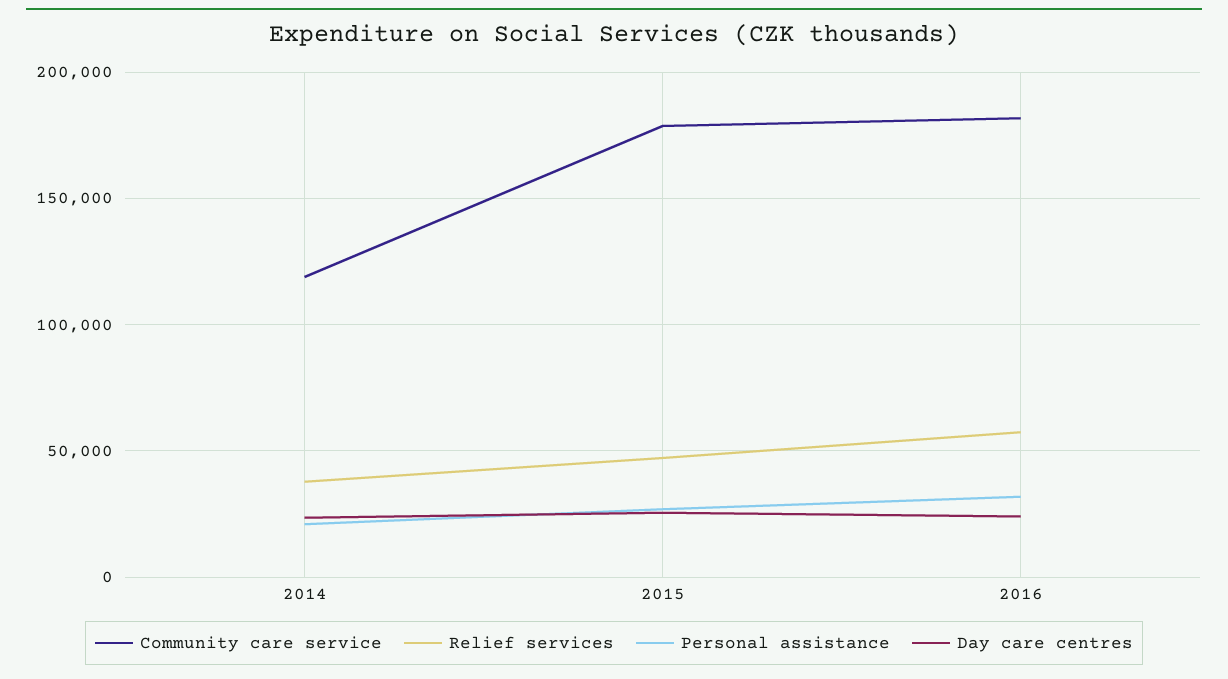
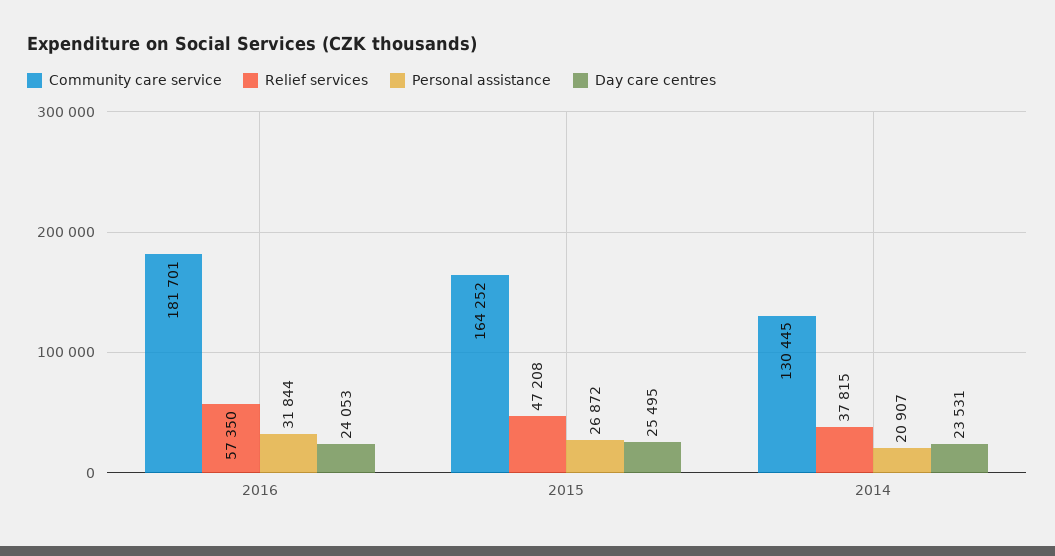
  {
    "Community care service": {
-     "2014": 120000,
+     "2014": 130445,
-     "2015": 180000,
+     "2015": 164252,
      "2016": 181701
    },
    "Relief services": {
      "2014": 37815,
      "2015": 47208,
      "2016": 57350
    },
    "Personal assistance": {
      "2014": 20907,
      "2015": 26872,
      "2016": 31844
    },
    "Day care centres": {
      "2014": 23531,
      "2015": 25495,
      "2016": 24053
    }
  }

